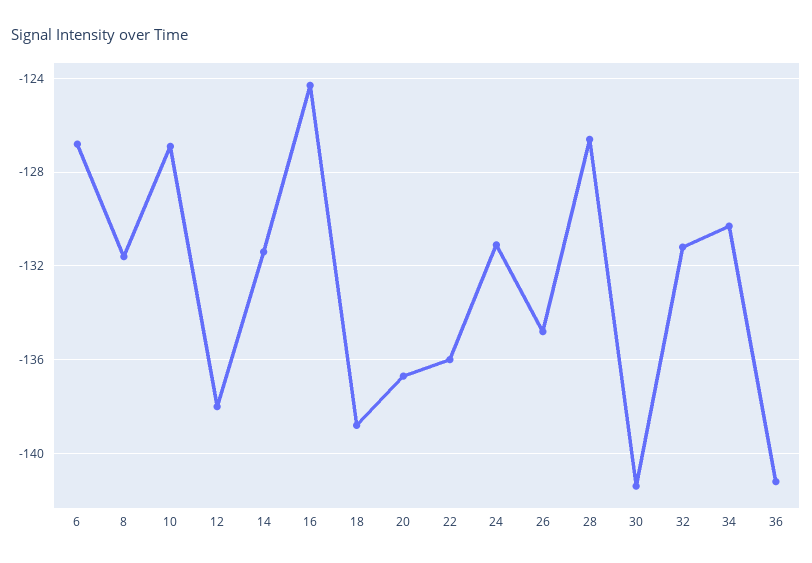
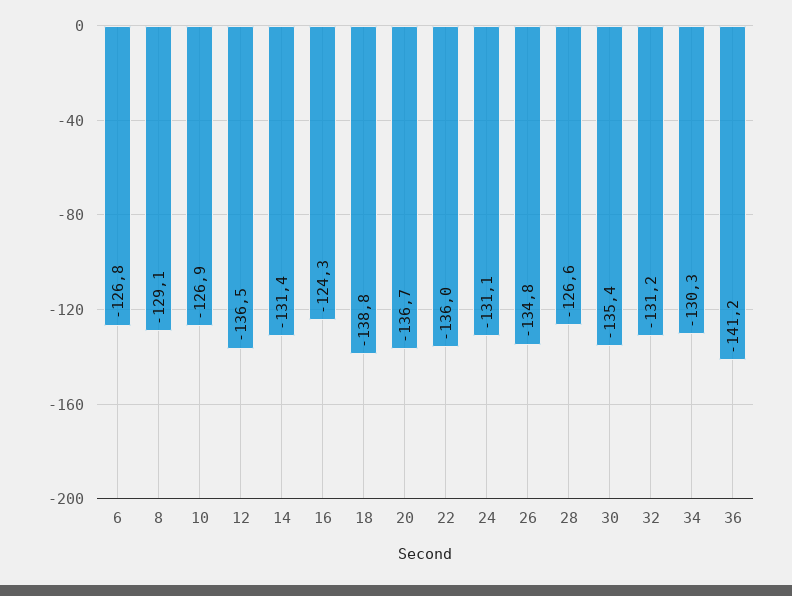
  {
    "6": -126.8,
-   "8": -131.5,
+   "8": -129.1,
    "10": -126.9,
-   "12": -138,
+   "12": -136.5,
    "14": -131.4,
    "16": -124.3,
    "18": -138.8,
    "20": -136.7,
    "22": -136,
    "24": -131.1,
    "26": -134.8,
    "28": -126.6,
-   "30": -141.5,
+   "30": -135.4,
    "32": -131.2,
    "34": -130.3,
    "36": -141.2
  }

